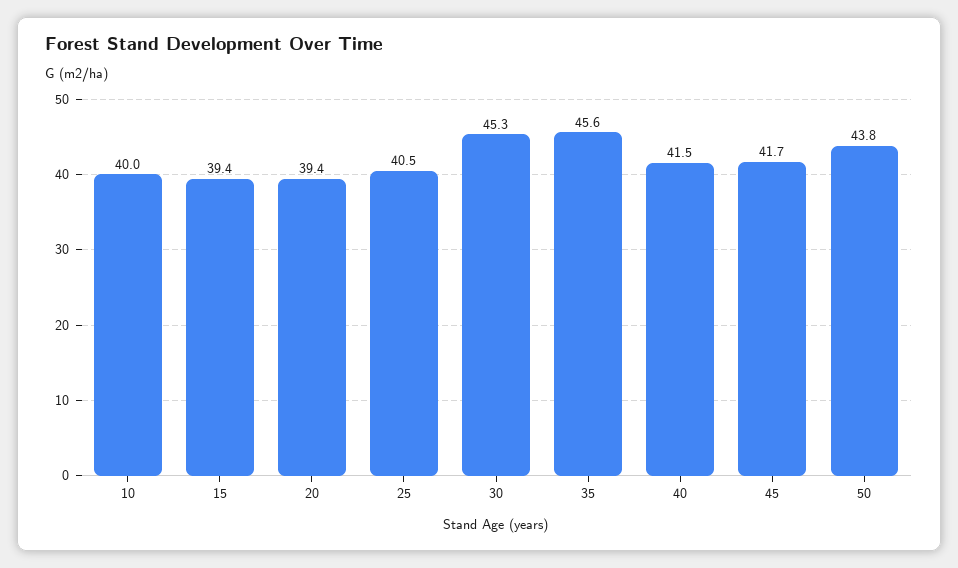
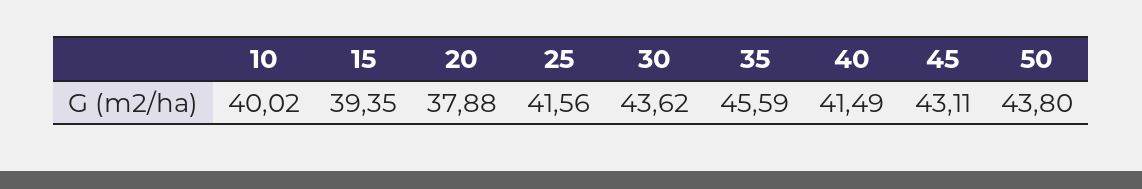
  {
    "10": 40.02,
    "15": 39.35,
-   "20": 39.4,
+   "20": 37.88,
-   "25": 40.5,
+   "25": 41.56,
-   "30": 45.3,
+   "30": 43.62,
    "35": 45.59,
    "40": 41.49,
-   "45": 41.7,
+   "45": 43.11,
    "50": 43.8
  }

